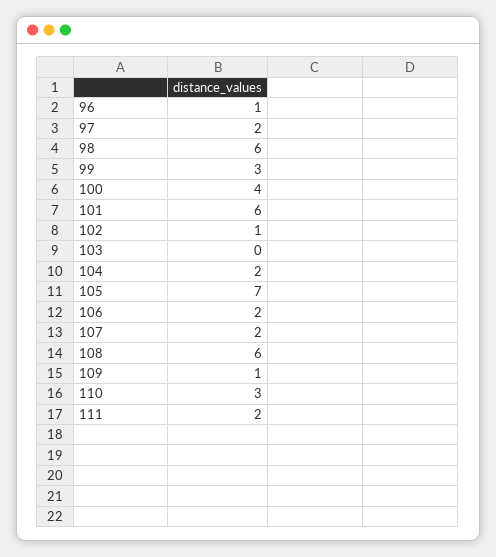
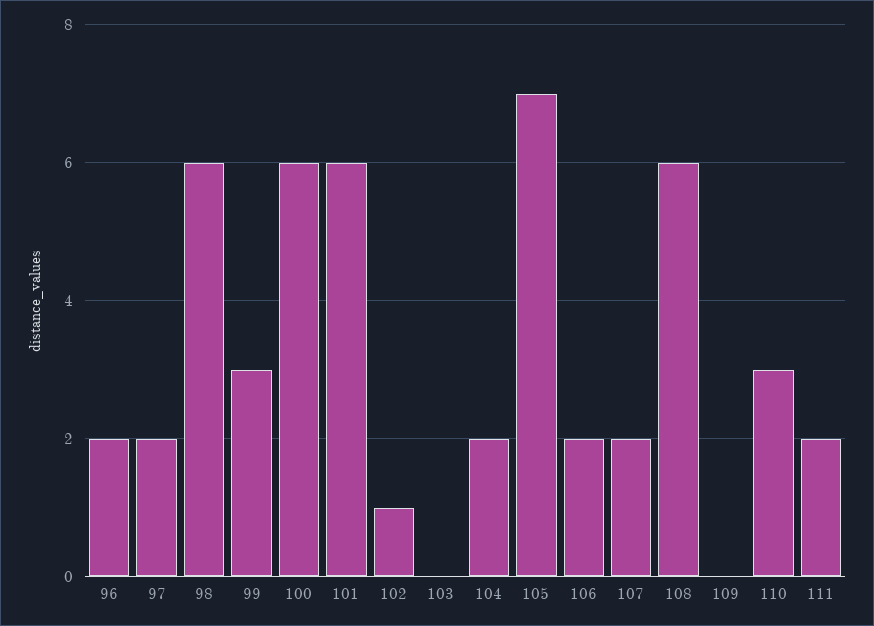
  {
-   "96": 1,
+   "96": 2,
    "97": 2,
    "98": 6,
    "99": 3,
-   "100": 4,
+   "100": 6,
    "101": 6,
    "102": 1,
    "103": 0,
    "104": 2,
    "105": 7,
    "106": 2,
    "107": 2,
    "108": 6,
-   "109": 1,
+   "109": 0,
    "110": 3,
    "111": 2
  }

